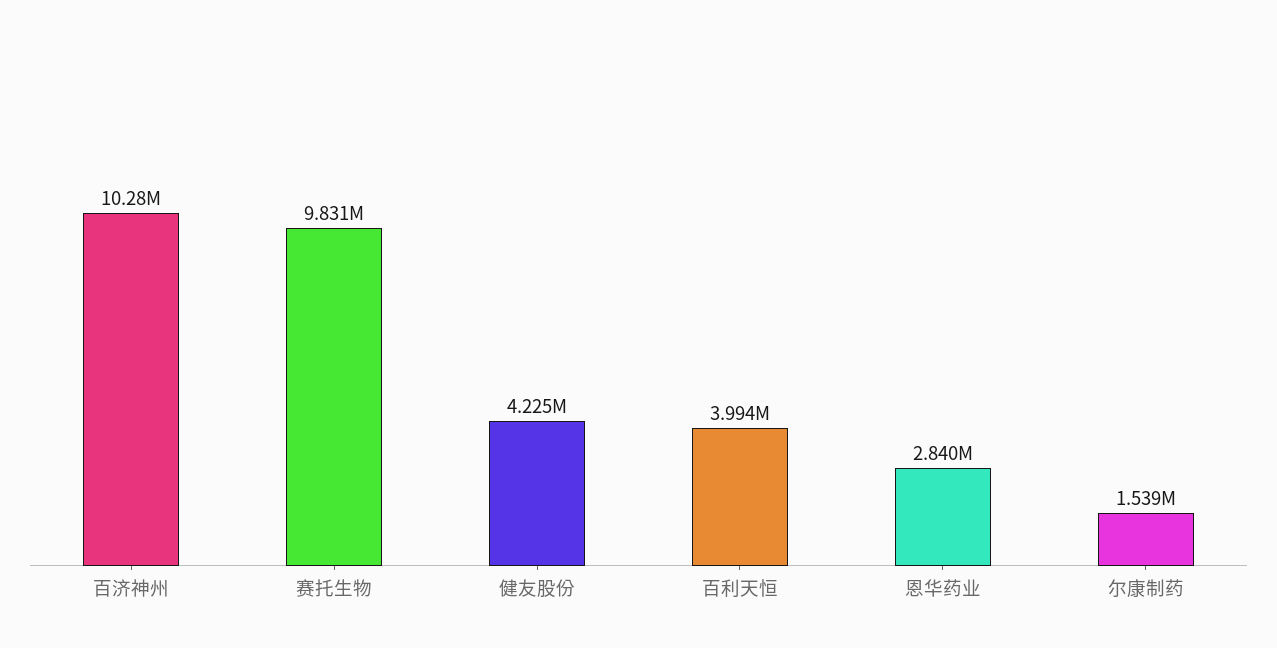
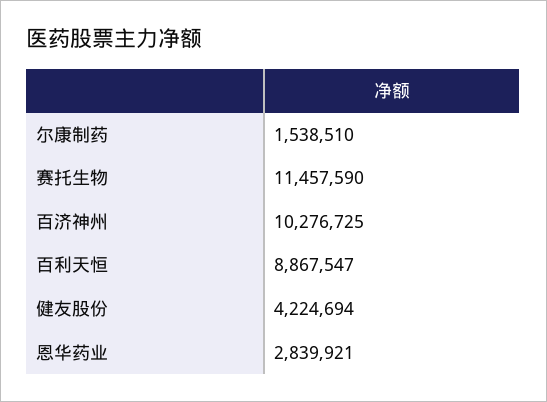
  {
    "百济神州": 10276725,
-   "赛托生物": 9831000,
+   "赛托生物": 11457590,
    "健友股份": 4224694,
-   "百利天恒": 3994000,
+   "百利天恒": 8867547,
    "恩华药业": 2839921,
    "尔康制药": 1538510
  }

